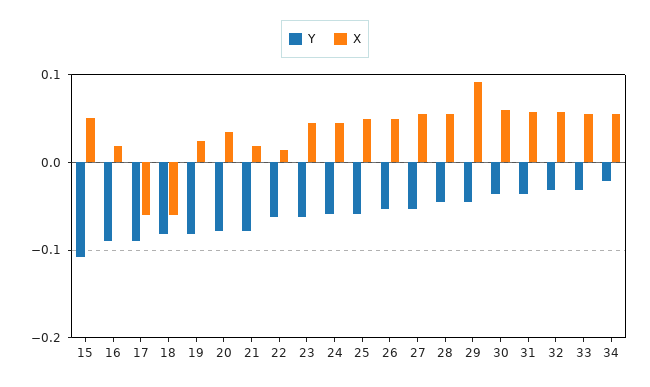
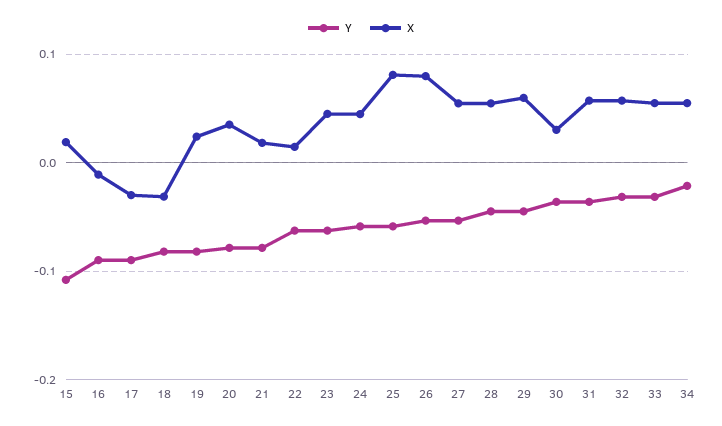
  {
    "Y": {
      "15": -0.11,
      "16": -0.09,
      "17": -0.09,
      "18": -0.08,
      "19": -0.08,
      "20": -0.08,
      "21": -0.08,
      "22": -0.06,
      "23": -0.06,
      "24": -0.06,
      "25": -0.06,
      "26": -0.05,
      "27": -0.05,
      "28": -0.04,
      "29": -0.04,
      "30": -0.04,
      "31": -0.04,
      "32": -0.03,
      "33": -0.03,
      "34": -0.02
    },
    "X": {
-     "15": 0.05,
+     "15": 0.02,
-     "16": 0.02,
+     "16": -0.01,
-     "17": -0.06,
+     "17": -0.03,
-     "18": -0.06,
+     "18": -0.03,
      "19": 0.02,
      "20": 0.04,
      "21": 0.02,
      "22": 0.01,
      "23": 0.05,
      "24": 0.04,
-     "25": 0.05,
+     "25": 0.08,
-     "26": 0.05,
+     "26": 0.08,
      "27": 0.05,
      "28": 0.05,
-     "29": 0.09,
+     "29": 0.06,
-     "30": 0.06,
+     "30": 0.03,
      "31": 0.06,
      "32": 0.06,
      "33": 0.06,
      "34": 0.06
    }
  }

